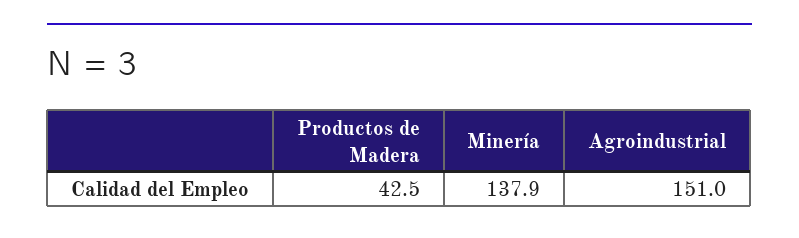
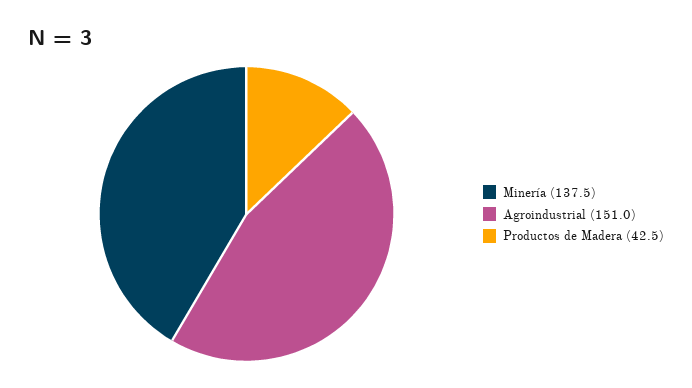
  {
    "Productos de Madera": 42.5,
-   "Minería": 137.9,
+   "Minería": 137.5,
    "Agroindustrial": 151
  }

